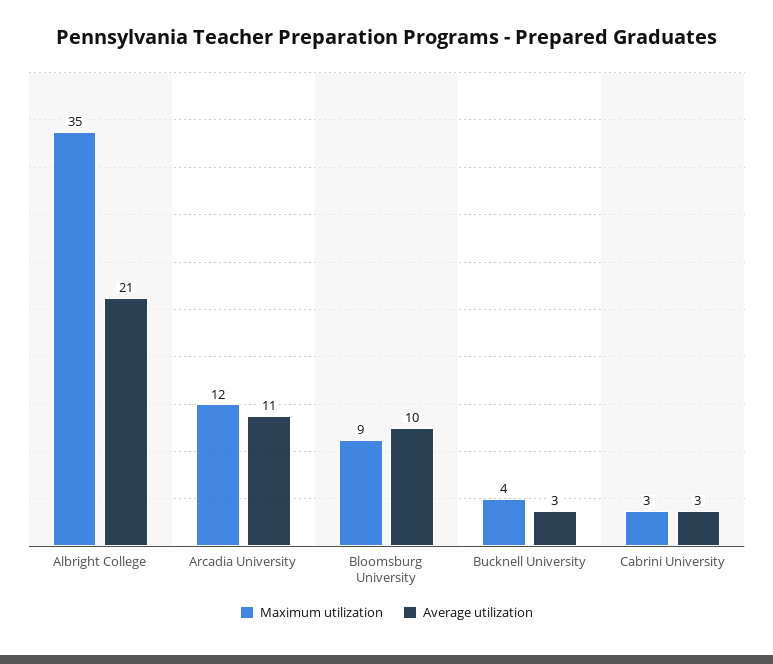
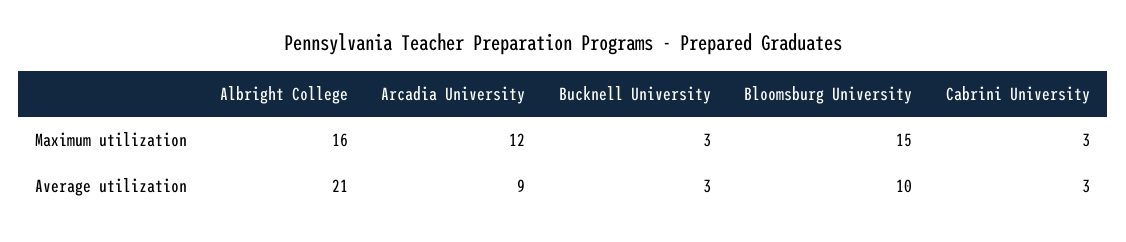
  {
    "Maximum utilization": {
-     "Albright College": 35,
+     "Albright College": 16,
      "Arcadia University": 12,
-     "Bloomsburg University": 9,
+     "Bloomsburg University": 15,
-     "Bucknell University": 4,
+     "Bucknell University": 3,
      "Cabrini University": 3
    },
    "Average utilization": {
      "Albright College": 21,
-     "Arcadia University": 11,
+     "Arcadia University": 9,
      "Bloomsburg University": 10,
      "Bucknell University": 3,
      "Cabrini University": 3
    }
  }

